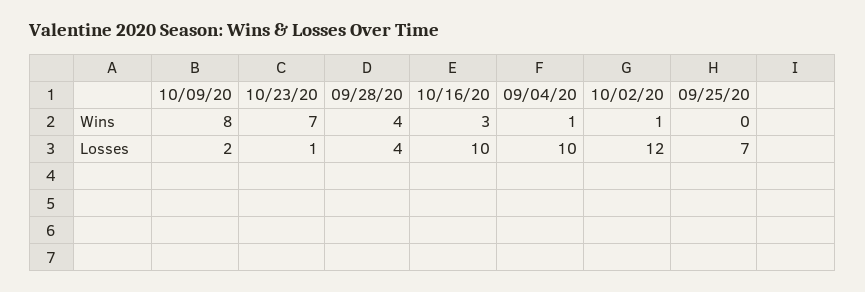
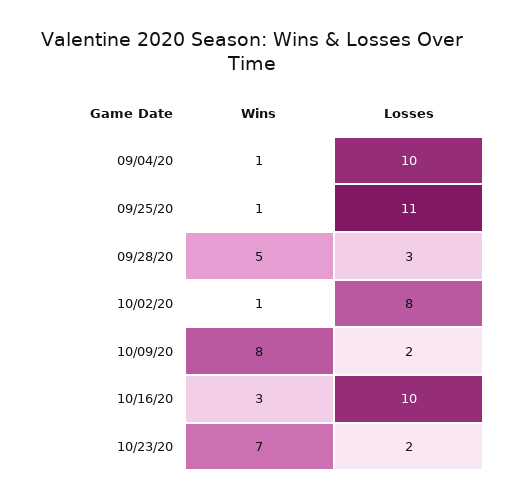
  {
    "10/09/20": {
      "Wins": 8,
      "Losses": 2
    },
    "10/23/20": {
      "Wins": 7,
-     "Losses": 1
+     "Losses": 2
    },
    "09/28/20": {
-     "Wins": 4,
+     "Wins": 5,
-     "Losses": 4
+     "Losses": 3
    },
    "10/16/20": {
      "Wins": 3,
      "Losses": 10
    },
    "09/04/20": {
      "Wins": 1,
      "Losses": 10
    },
    "10/02/20": {
      "Wins": 1,
-     "Losses": 12
+     "Losses": 8
    },
    "09/25/20": {
-     "Wins": 0,
+     "Wins": 1,
-     "Losses": 7
+     "Losses": 11
    }
  }

